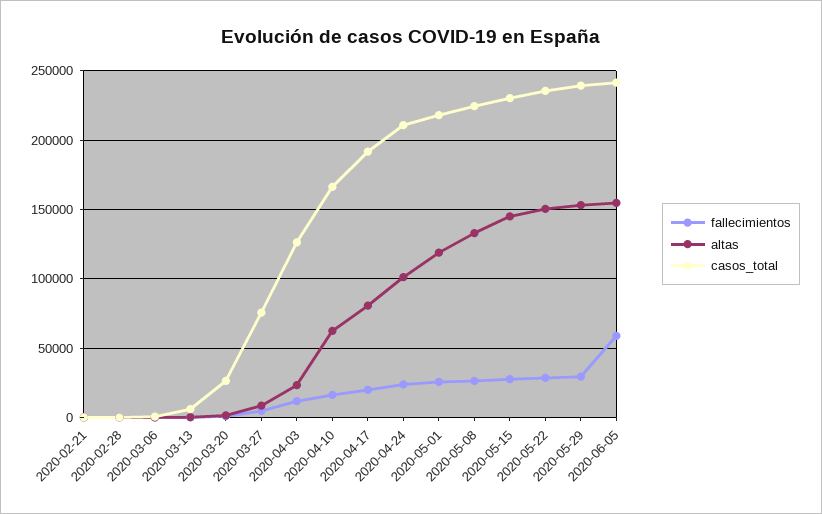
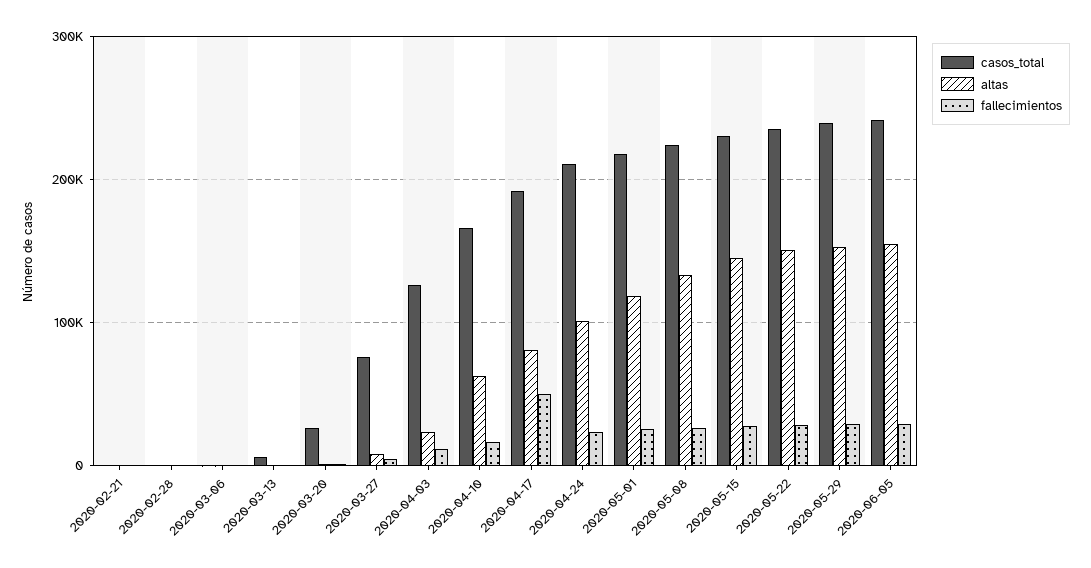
  {
    "fallecimientos": {
      "2020-02-21": 0,
      "2020-02-28": 0,
      "2020-03-06": 0,
      "2020-03-13": 0,
      "2020-03-20": 0,
      "2020-03-27": 5000,
      "2020-04-03": 10000,
      "2020-04-10": 15000,
-     "2020-04-17": 20000,
+     "2020-04-17": 50000,
      "2020-04-24": 25000,
      "2020-05-01": 25000,
      "2020-05-08": 25000,
      "2020-05-15": 30000,
      "2020-05-22": 30000,
      "2020-05-29": 30000,
-     "2020-06-05": 60000
+     "2020-06-05": 30000
    },
    "altas": {
      "2020-02-21": 0,
      "2020-02-28": 0,
      "2020-03-06": 0,
      "2020-03-13": 0,
      "2020-03-20": 0,
      "2020-03-27": 10000,
      "2020-04-03": 25000,
      "2020-04-10": 60000,
      "2020-04-17": 80000,
      "2020-04-24": 100000,
      "2020-05-01": 120000,
      "2020-05-08": 135000,
      "2020-05-15": 145000,
      "2020-05-22": 150000,
      "2020-05-29": 155000,
      "2020-06-05": 155000
    },
    "casos_total": {
      "2020-02-21": 0,
      "2020-02-28": 0,
      "2020-03-06": 0,
      "2020-03-13": 5000,
      "2020-03-20": 25000,
      "2020-03-27": 75000,
      "2020-04-03": 125000,
      "2020-04-10": 165000,
      "2020-04-17": 190000,
      "2020-04-24": 210000,
      "2020-05-01": 220000,
      "2020-05-08": 225000,
      "2020-05-15": 230000,
      "2020-05-22": 235000,
      "2020-05-29": 240000,
      "2020-06-05": 240000
    }
  }

